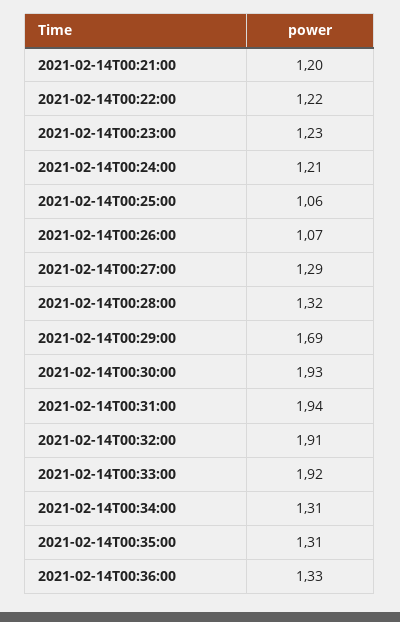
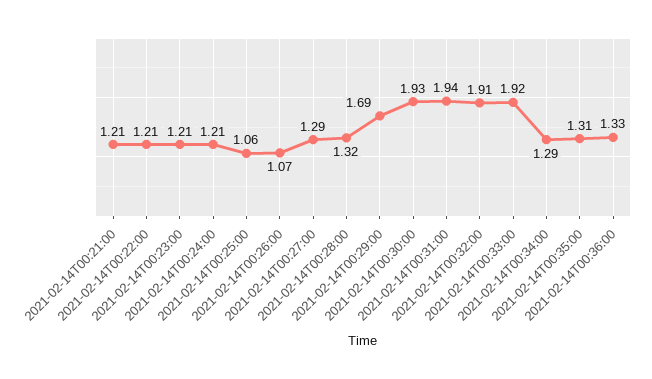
  {
-   "2021-02-14T00:21:00": 1.2,
+   "2021-02-14T00:21:00": 1.21,
-   "2021-02-14T00:22:00": 1.22,
+   "2021-02-14T00:22:00": 1.21,
-   "2021-02-14T00:23:00": 1.23,
+   "2021-02-14T00:23:00": 1.21,
    "2021-02-14T00:24:00": 1.21,
    "2021-02-14T00:25:00": 1.06,
    "2021-02-14T00:26:00": 1.07,
    "2021-02-14T00:27:00": 1.29,
    "2021-02-14T00:28:00": 1.32,
    "2021-02-14T00:29:00": 1.69,
    "2021-02-14T00:30:00": 1.93,
    "2021-02-14T00:31:00": 1.94,
    "2021-02-14T00:32:00": 1.91,
    "2021-02-14T00:33:00": 1.92,
-   "2021-02-14T00:34:00": 1.31,
+   "2021-02-14T00:34:00": 1.29,
    "2021-02-14T00:35:00": 1.31,
    "2021-02-14T00:36:00": 1.33
  }

